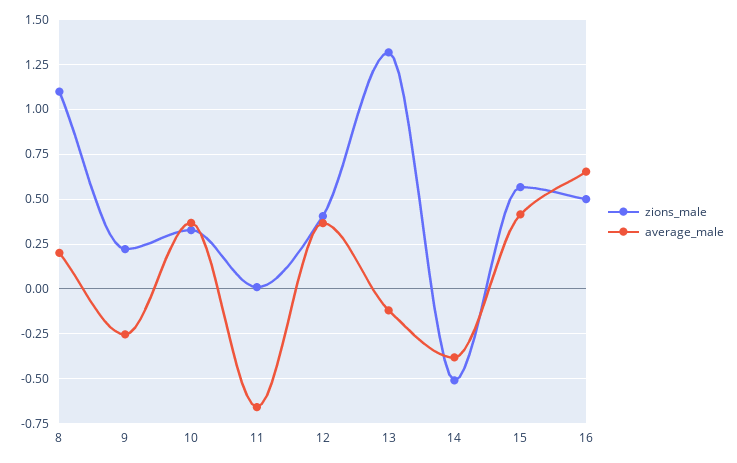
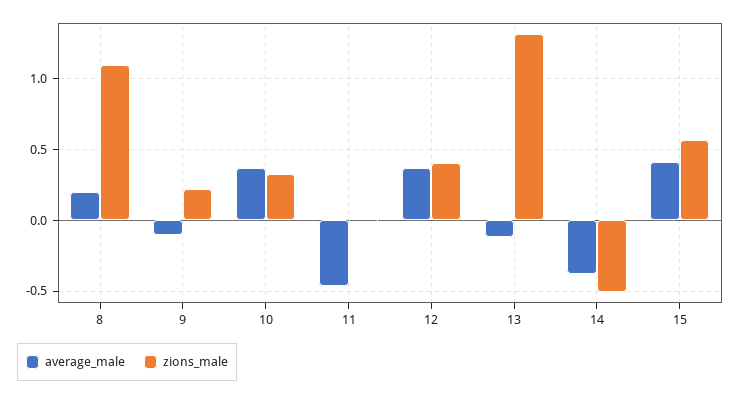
  {
    "zions_male": {
      "8": 1.1,
      "9": 0.2,
      "10": 0.35,
      "11": 0,
      "12": 0.4,
      "13": 1.3,
      "14": -0.5,
-     "15": 0.55,
+     "15": 0.55
-     "16": 0.5
    },
    "average_male": {
      "8": 0.2,
-     "9": -0.25,
+     "9": -0.1,
      "10": 0.35,
-     "11": -0.65,
+     "11": -0.45,
      "12": 0.35,
      "13": -0.1,
      "14": -0.4,
-     "15": 0.4,
+     "15": 0.4
-     "16": 0.65
    }
  }

